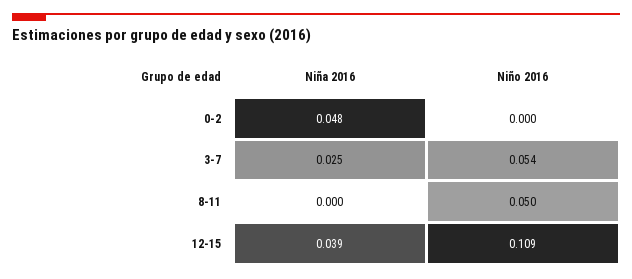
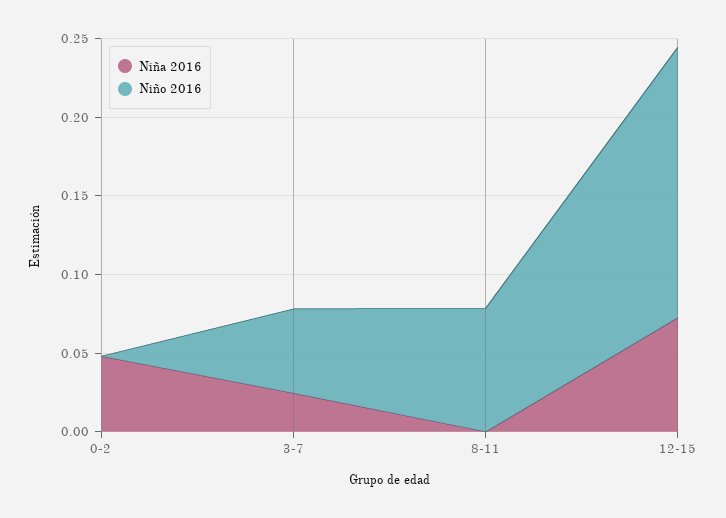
  {
    "Niña 2016": {
      "0-2": 0.048,
      "3-7": 0.025,
      "8-11": 0,
-     "12-15": 0.039
+     "12-15": 0.07
    },
    "Niño 2016": {
      "0-2": 0,
      "3-7": 0.054,
-     "8-11": 0.05,
+     "8-11": 0.08,
-     "12-15": 0.109
+     "12-15": 0.17
    }
  }

